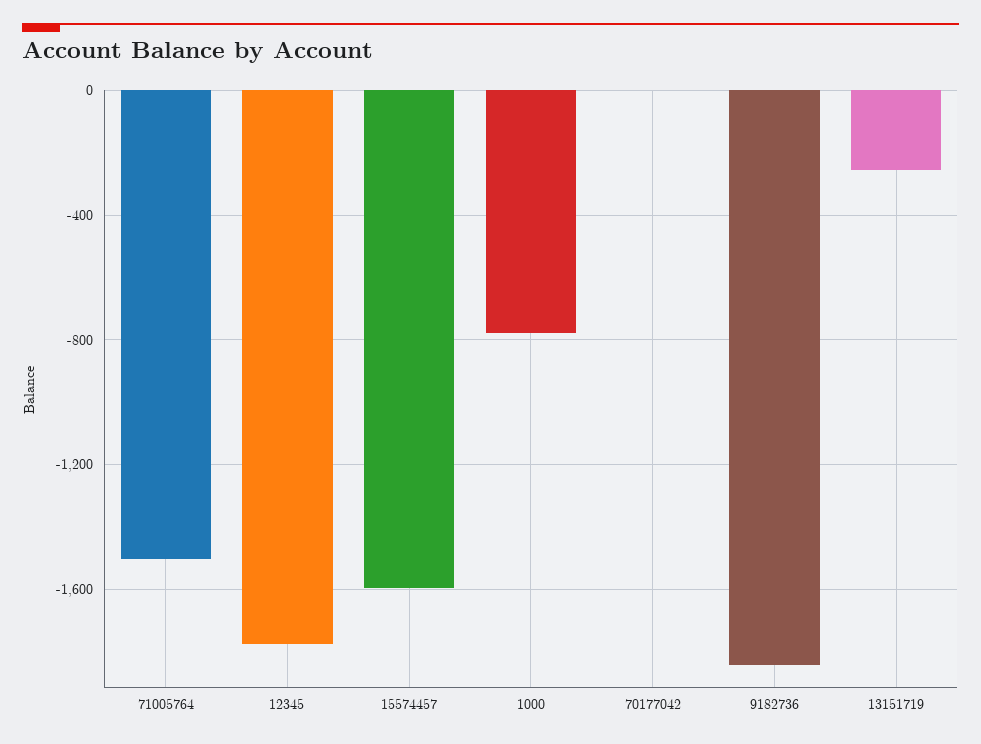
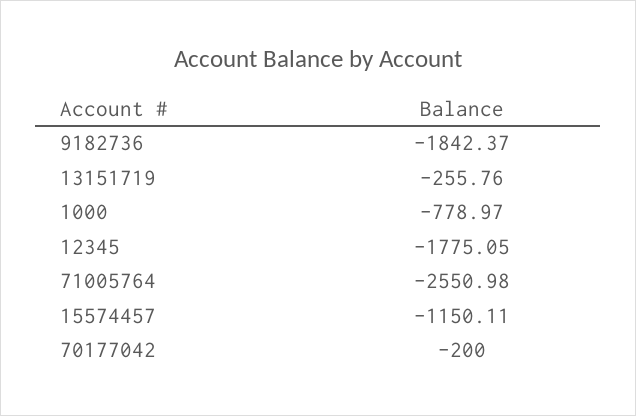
  {
-   "71005764": -1500,
+   "71005764": -2550.98,
    "12345": -1775.05,
-   "15574457": -1600,
+   "15574457": -1150.11,
    "1000": -778.97,
-   "70177042": 0,
+   "70177042": -200,
    "9182736": -1842.37,
    "13151719": -255.76
  }

